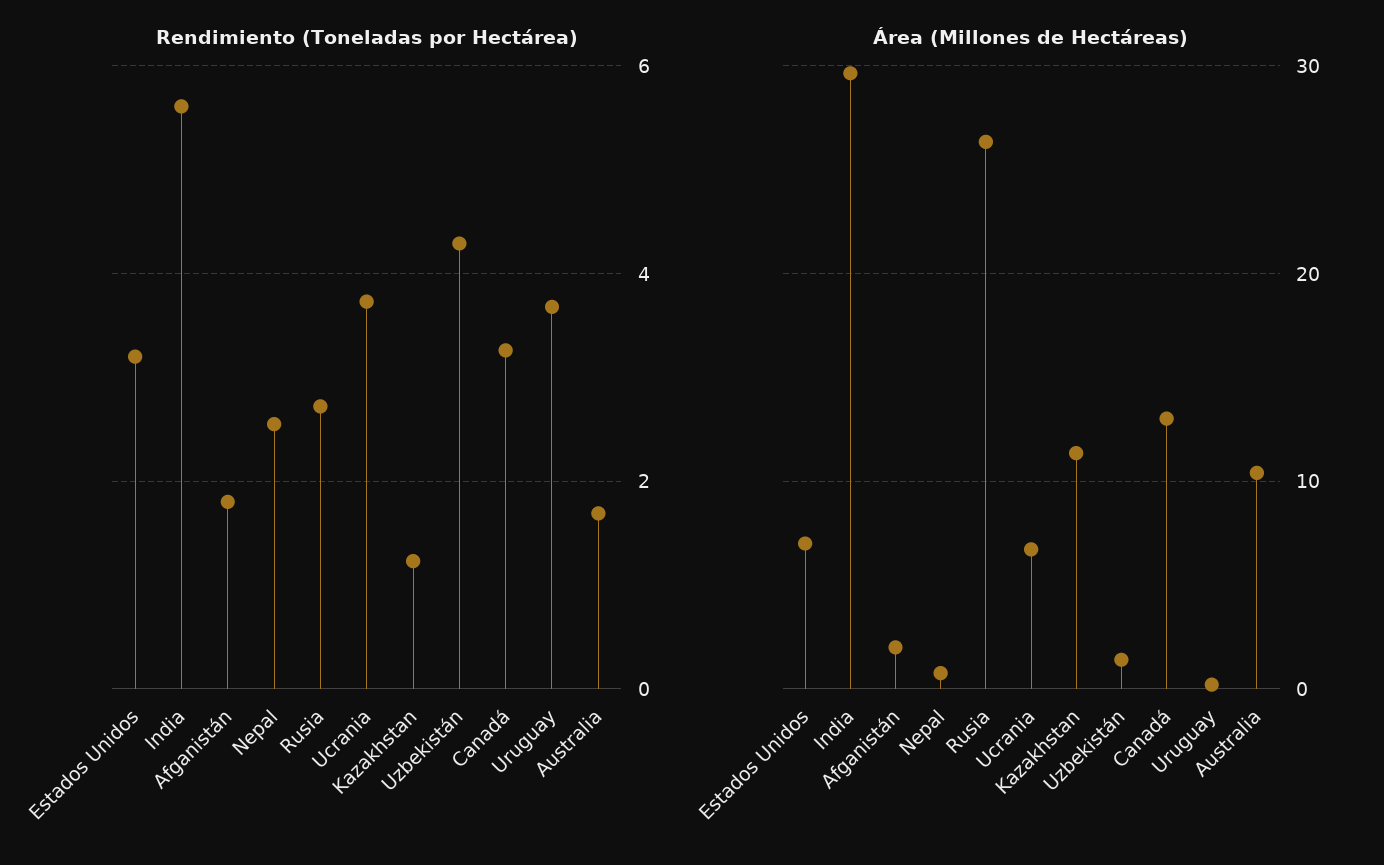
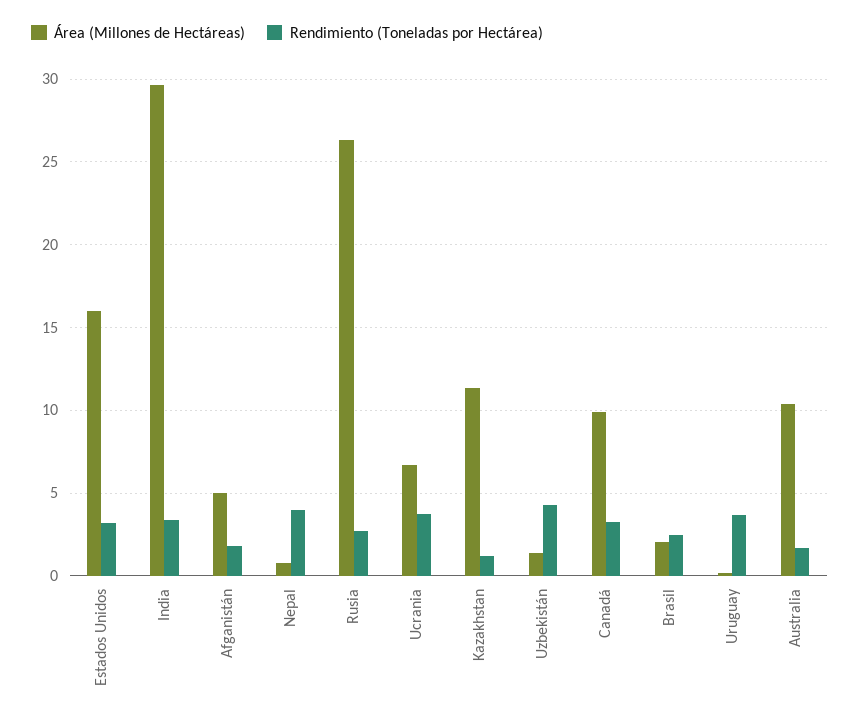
  {
    "Rendimiento (Toneladas por Hectárea)": {
      "Estados Unidos": 3.2,
-     "India": 5.6,
+     "India": 3.5,
      "Afganistán": 1.8,
-     "Nepal": 2.6,
+     "Nepal": 4,
      "Rusia": 2.8,
      "Ucrania": 3.8,
      "Kazakhstan": 1.2,
      "Uzbekistán": 4.2,
      "Canadá": 3.2,
      "Uruguay": 3.6,
-     "Australia": 1.6
+     "Australia": 1.6,
+     "Brasil": 2.5
    },
    "Área (Millones de Hectáreas)": {
-     "Estados Unidos": 7,
+     "Estados Unidos": 16,
      "India": 29.5,
-     "Afganistán": 2,
+     "Afganistán": 5,
      "Nepal": 1,
      "Rusia": 26.5,
      "Ucrania": 6.5,
      "Kazakhstan": 11.5,
      "Uzbekistán": 1.5,
-     "Canadá": 13,
+     "Canadá": 10,
      "Uruguay": 0,
-     "Australia": 10.5
+     "Australia": 10.5,
+     "Brasil": 2
    }
  }

